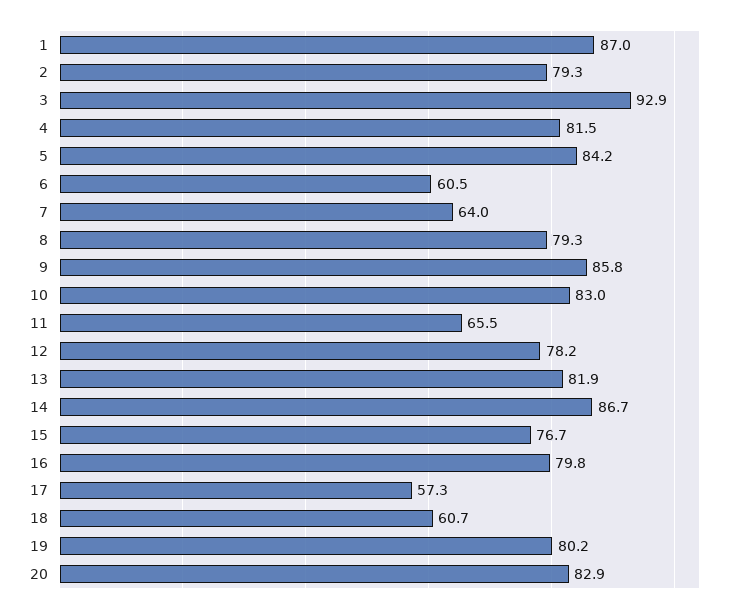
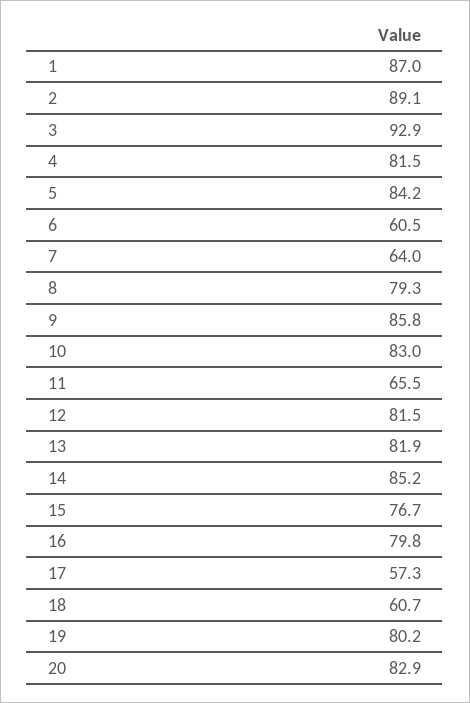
  {
    "1": 87,
-   "2": 79.3,
+   "2": 89.1,
    "3": 92.9,
    "4": 81.5,
    "5": 84.2,
    "6": 60.5,
    "7": 64,
    "8": 79.3,
    "9": 85.8,
    "10": 83,
    "11": 65.5,
-   "12": 78.2,
+   "12": 81.5,
    "13": 81.9,
-   "14": 86.7,
+   "14": 85.2,
    "15": 76.7,
    "16": 79.8,
    "17": 57.3,
    "18": 60.7,
    "19": 80.2,
    "20": 82.9
  }

